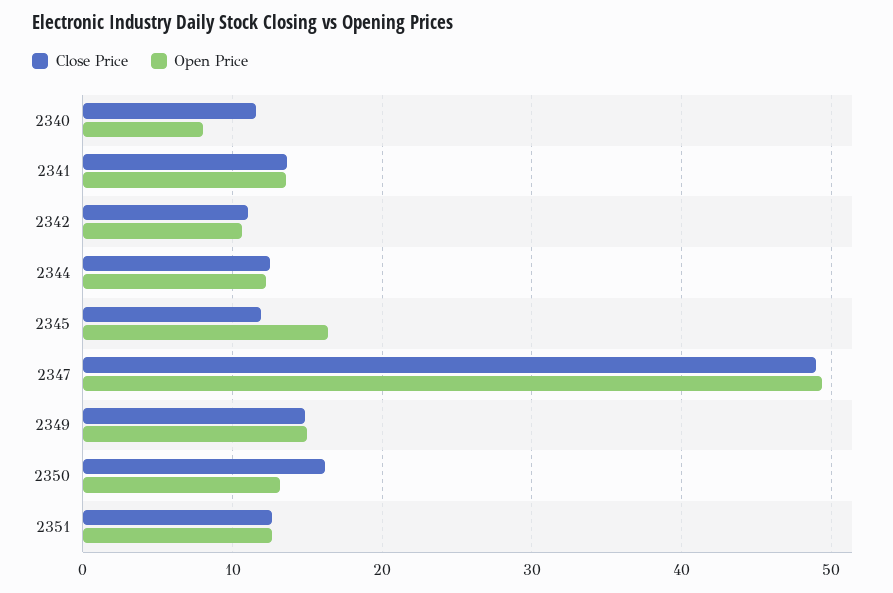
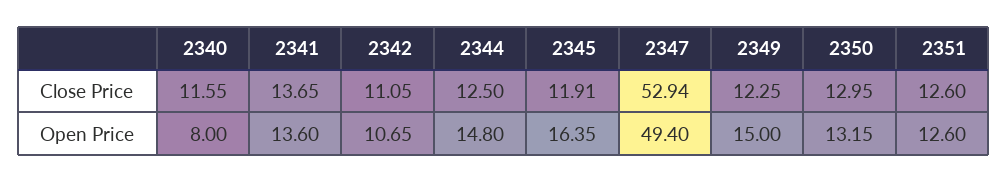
  {
    "Close Price": {
      "2340": 11.55,
      "2341": 13.65,
      "2342": 11.05,
      "2344": 12.5,
      "2345": 11.91,
-     "2347": 49,
+     "2347": 52.94,
-     "2349": 15,
+     "2349": 12.25,
-     "2350": 16,
+     "2350": 12.95,
      "2351": 12.6
    },
    "Open Price": {
      "2340": 8,
      "2341": 13.6,
      "2342": 10.65,
-     "2344": 12,
+     "2344": 14.8,
      "2345": 16.35,
      "2347": 49.4,
      "2349": 15,
      "2350": 13.15,
      "2351": 12.6
    }
  }

